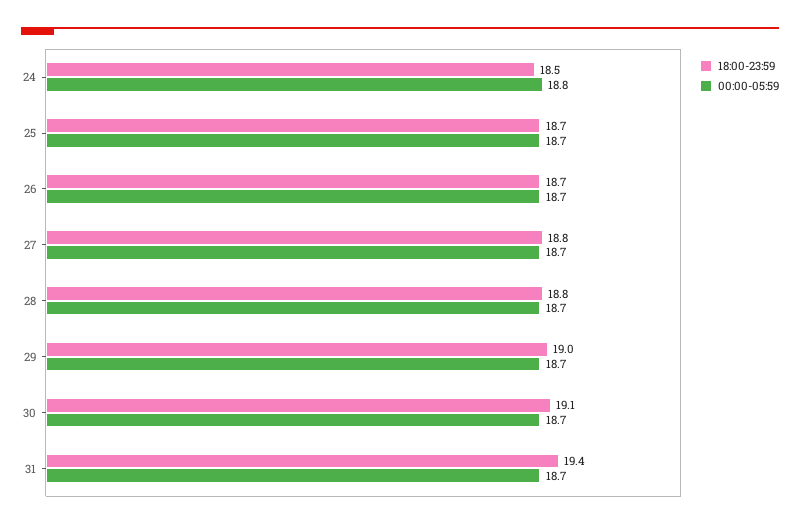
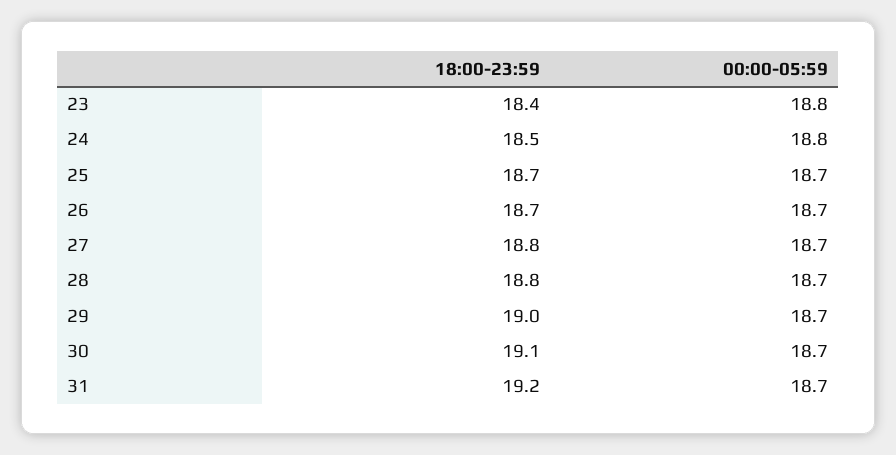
  {
    "18:00-23:59": {
      "24": 18.5,
      "25": 18.7,
      "26": 18.7,
      "27": 18.8,
      "28": 18.8,
      "29": 19,
      "30": 19.1,
-     "31": 19.4
+     "31": 19.2,
+     "23": 18.4
    },
    "00:00-05:59": {
      "24": 18.8,
      "25": 18.7,
      "26": 18.7,
      "27": 18.7,
      "28": 18.7,
      "29": 18.7,
      "30": 18.7,
-     "31": 18.7
+     "31": 18.7,
+     "23": 18.8
    }
  }

